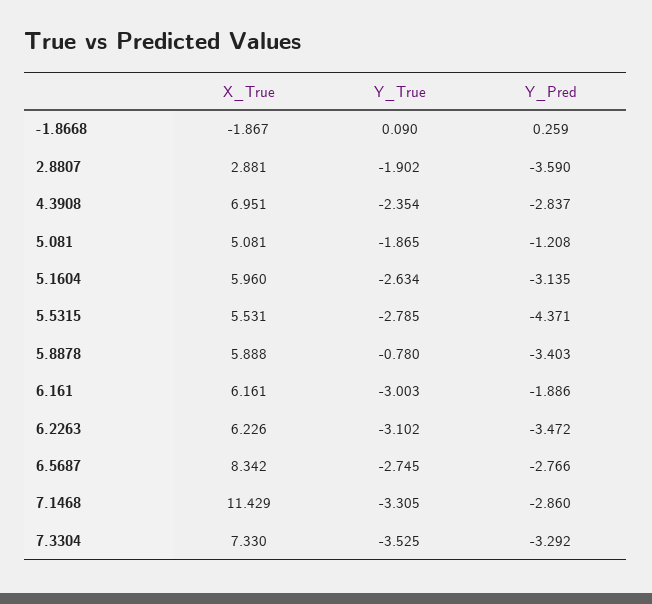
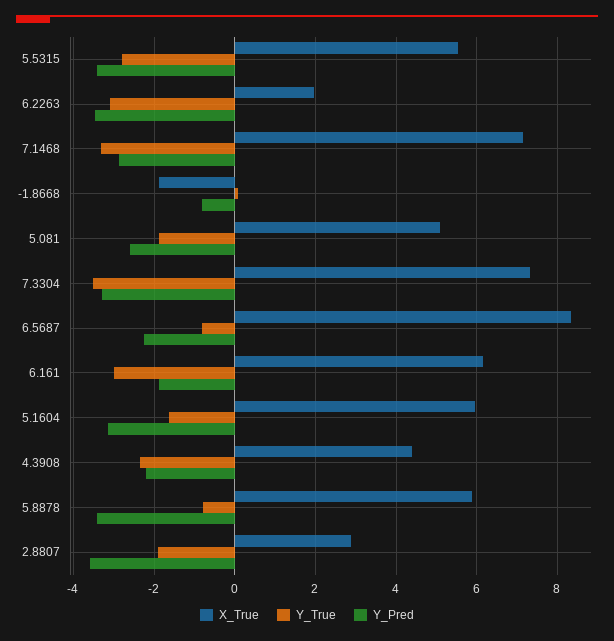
  {
    "X_True": {
      "-1.8668": -1.867,
      "2.8807": 2.881,
-     "4.3908": 6.951,
+     "4.3908": 4.4,
      "5.081": 5.081,
      "5.1604": 5.96,
      "5.5315": 5.531,
      "5.8878": 5.888,
      "6.161": 6.161,
-     "6.2263": 6.226,
+     "6.2263": 2,
      "6.5687": 8.342,
-     "7.1468": 11.429,
+     "7.1468": 7.2,
      "7.3304": 7.33
    },
    "Y_True": {
      "-1.8668": 0.09,
      "2.8807": -1.902,
      "4.3908": -2.354,
      "5.081": -1.865,
-     "5.1604": -2.634,
+     "5.1604": -1.6,
      "5.5315": -2.785,
      "5.8878": -0.78,
      "6.161": -3.003,
      "6.2263": -3.102,
-     "6.5687": -2.745,
+     "6.5687": -0.8,
      "7.1468": -3.305,
      "7.3304": -3.525
    },
    "Y_Pred": {
-     "-1.8668": 0.259,
+     "-1.8668": -0.8,
      "2.8807": -3.59,
-     "4.3908": -2.837,
+     "4.3908": -2.2,
-     "5.081": -1.208,
+     "5.081": -2.6,
      "5.1604": -3.135,
-     "5.5315": -4.371,
+     "5.5315": -3.4,
      "5.8878": -3.403,
      "6.161": -1.886,
      "6.2263": -3.472,
-     "6.5687": -2.766,
+     "6.5687": -2.2,
      "7.1468": -2.86,
      "7.3304": -3.292
    }
  }

